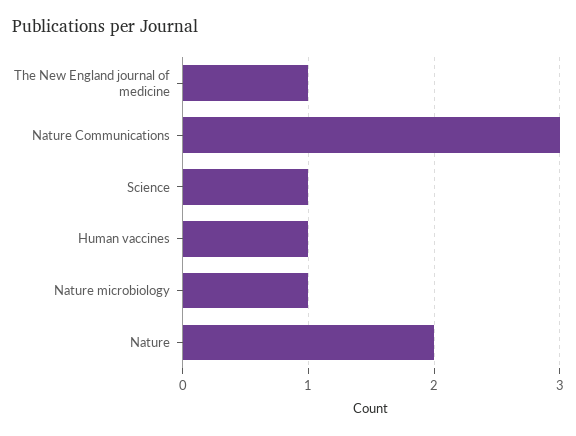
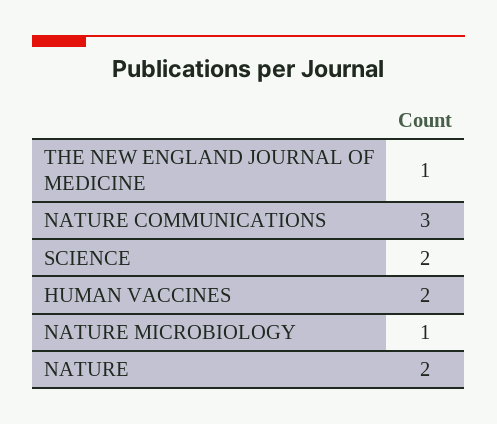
  {
    "The New England journal of medicine": 1,
    "Nature Communications": 3,
-   "Science": 1,
+   "Science": 2,
-   "Human vaccines": 1,
+   "Human vaccines": 2,
    "Nature microbiology": 1,
    "Nature": 2
  }

